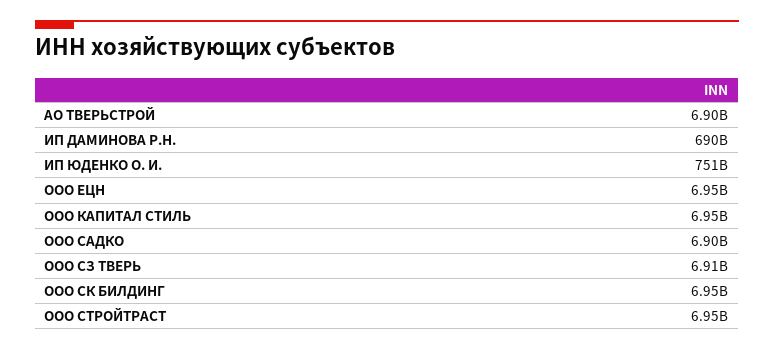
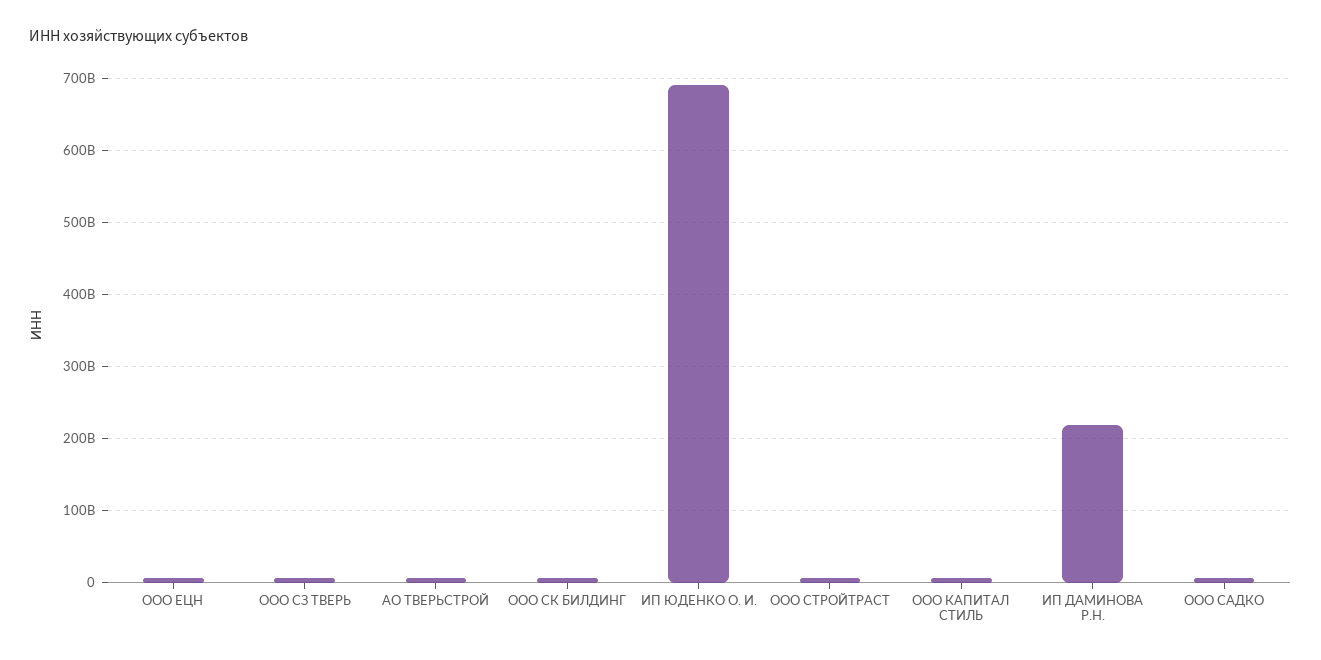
  {
    "АО ТВЕРЬСТРОЙ": 6900000000,
-   "ИП ДАМИНОВА Р.Н.": 690000000000,
+   "ИП ДАМИНОВА Р.Н.": 220000000000,
-   "ИП ЮДЕНКО О. И.": 751000000000,
+   "ИП ЮДЕНКО О. И.": 690000000000,
    "ООО ЕЦН": 6950000000,
    "ООО КАПИТАЛ СТИЛЬ": 6950000000,
    "ООО САДКО": 6900000000,
    "ООО СЗ ТВЕРЬ": 6910000000,
    "ООО СК БИЛДИНГ": 6950000000,
    "ООО СТРОЙТРАСТ": 6950000000
  }

